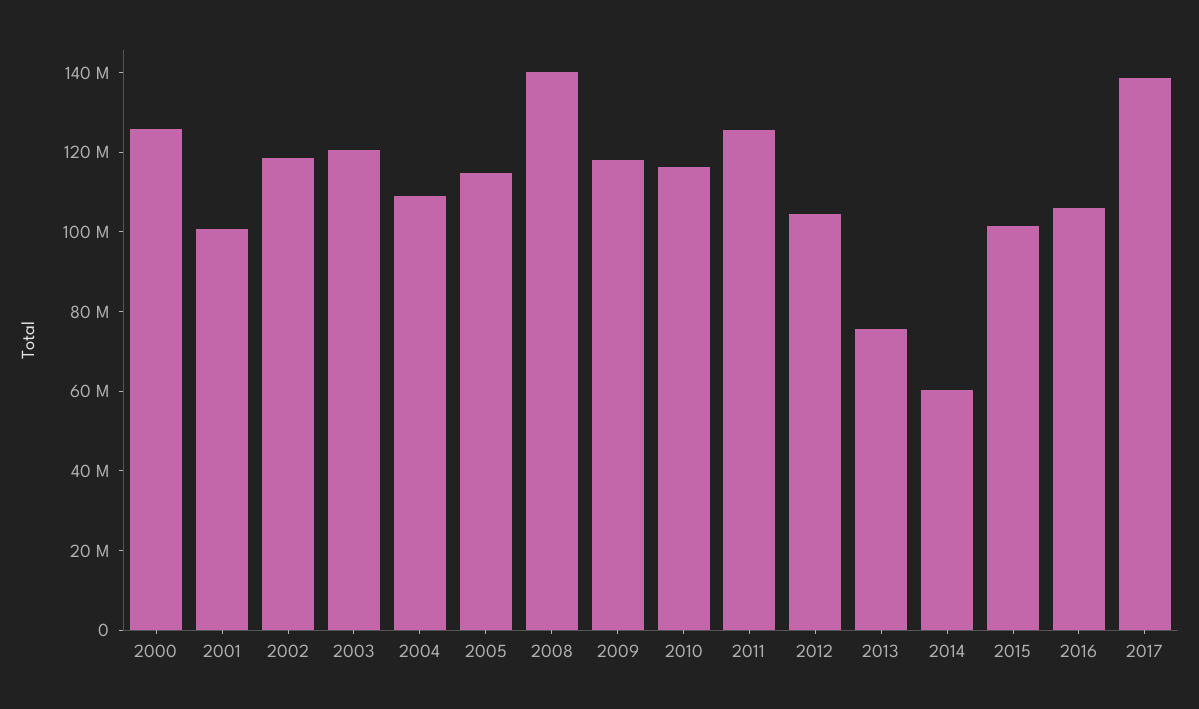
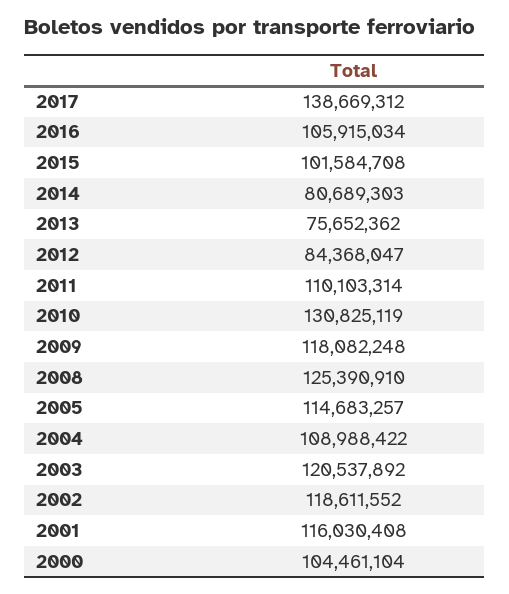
  {
-   "2000": 125000000,
+   "2000": 104461104,
-   "2001": 100000000,
+   "2001": 116030408,
    "2002": 118611552,
    "2003": 120537892,
    "2004": 108988422,
    "2005": 114683257,
-   "2008": 140000000,
+   "2008": 125390910,
    "2009": 118082248,
-   "2010": 115000000,
+   "2010": 130825119,
-   "2011": 125000000,
+   "2011": 110103314,
-   "2012": 105000000,
+   "2012": 84368047,
    "2013": 75652362,
-   "2014": 60000000,
+   "2014": 80689303,
    "2015": 101584708,
    "2016": 105915034,
    "2017": 138669312
  }

